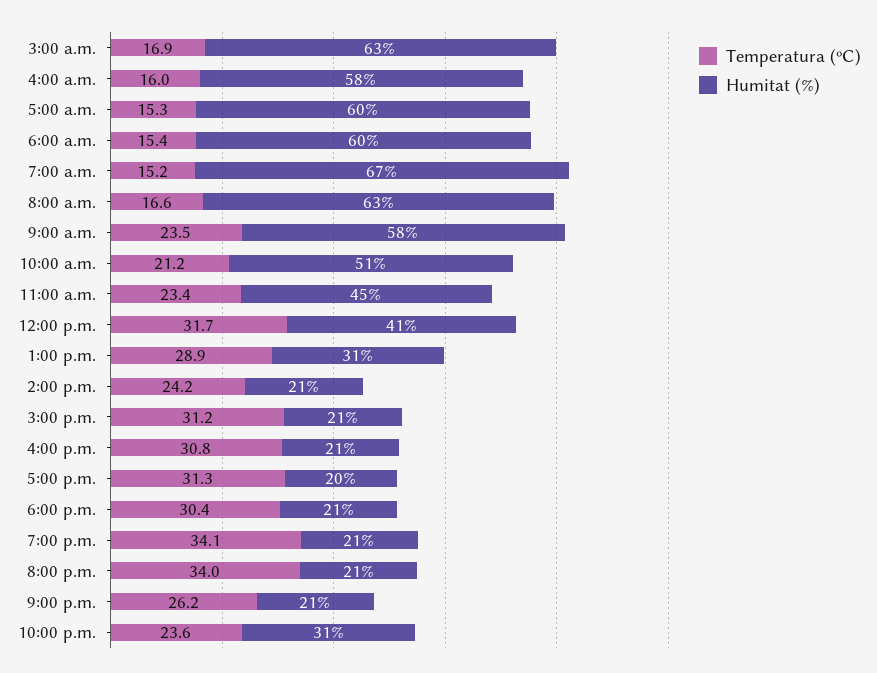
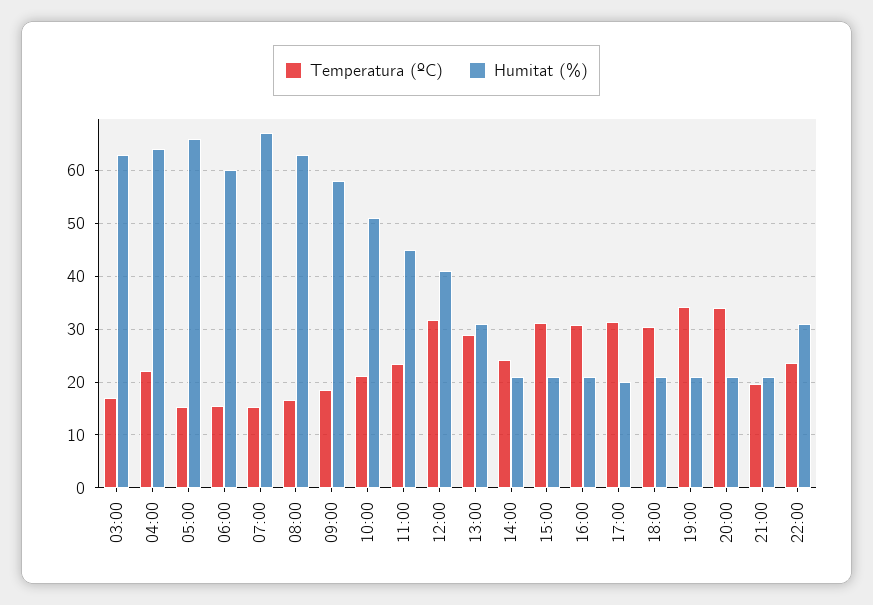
  {
    "Temperatura (ºC)": {
      "3:00 a.m.": 16.9,
-     "4:00 a.m.": 16,
+     "4:00 a.m.": 22,
      "5:00 a.m.": 15.3,
      "6:00 a.m.": 15.4,
      "7:00 a.m.": 15.2,
      "8:00 a.m.": 16.6,
-     "9:00 a.m.": 23.5,
+     "9:00 a.m.": 18,
      "10:00 a.m.": 21.2,
      "11:00 a.m.": 23.4,
      "12:00 p.m.": 31.7,
      "1:00 p.m.": 28.9,
      "2:00 p.m.": 24.2,
      "3:00 p.m.": 31.2,
      "4:00 p.m.": 30.8,
      "5:00 p.m.": 31.3,
      "6:00 p.m.": 30.4,
      "7:00 p.m.": 34.1,
      "8:00 p.m.": 34,
-     "9:00 p.m.": 26.2,
+     "9:00 p.m.": 20,
      "10:00 p.m.": 23.6
    },
    "Humitat (%)": {
      "3:00 a.m.": 63,
-     "4:00 a.m.": 58,
+     "4:00 a.m.": 64,
-     "5:00 a.m.": 60,
+     "5:00 a.m.": 66,
      "6:00 a.m.": 60,
      "7:00 a.m.": 67,
      "8:00 a.m.": 63,
      "9:00 a.m.": 58,
      "10:00 a.m.": 51,
      "11:00 a.m.": 45,
      "12:00 p.m.": 41,
      "1:00 p.m.": 31,
      "2:00 p.m.": 21,
      "3:00 p.m.": 21,
      "4:00 p.m.": 21,
      "5:00 p.m.": 20,
      "6:00 p.m.": 21,
      "7:00 p.m.": 21,
      "8:00 p.m.": 21,
      "9:00 p.m.": 21,
      "10:00 p.m.": 31
    }
  }

